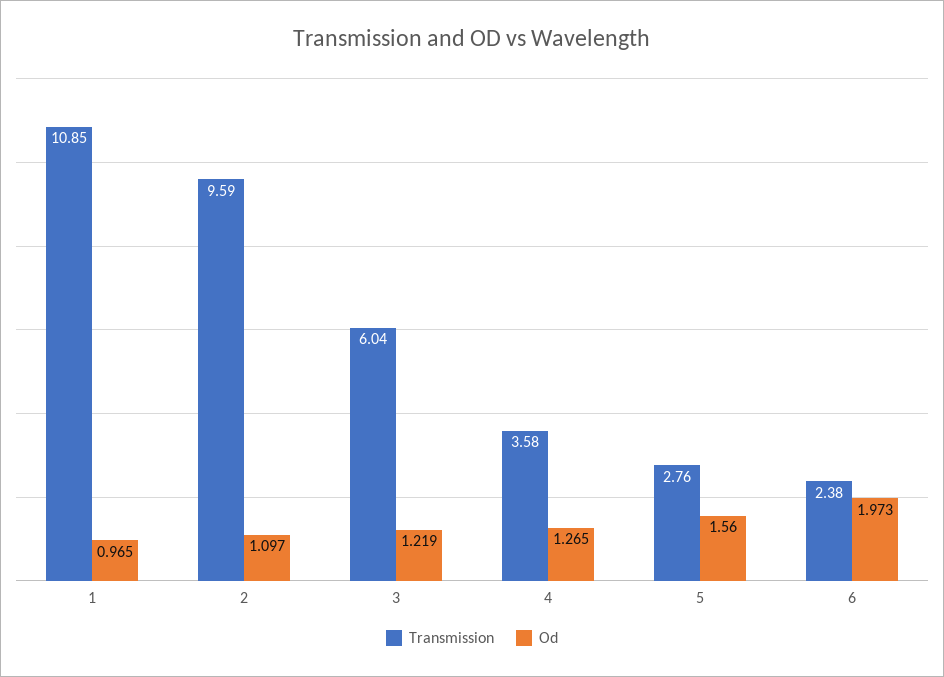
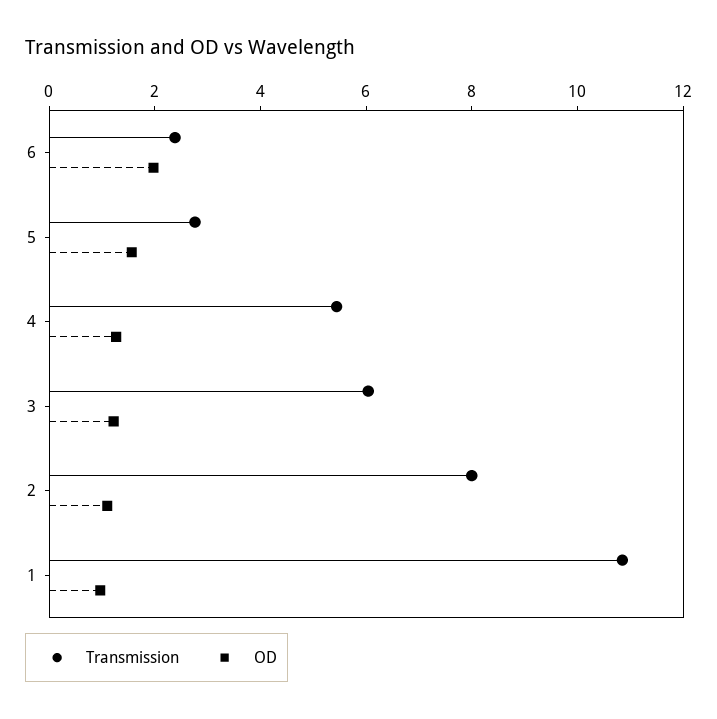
  {
    "Transmission": {
      "1": 10.85,
-     "2": 9.59,
+     "2": 8,
      "3": 6.04,
-     "4": 3.58,
+     "4": 5.5,
      "5": 2.76,
      "6": 2.38
    },
    "Od": {
      "1": 0.965,
      "2": 1.097,
      "3": 1.219,
      "4": 1.265,
      "5": 1.56,
      "6": 1.973
    }
  }

